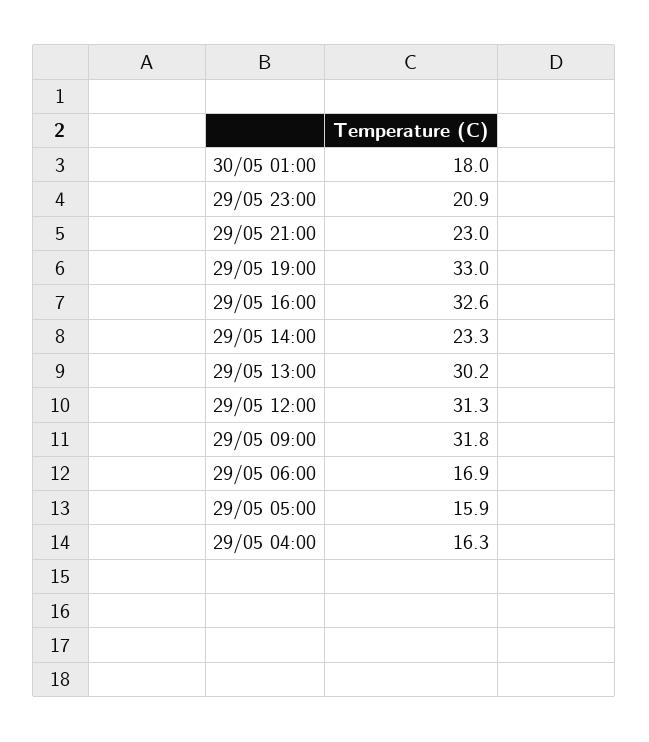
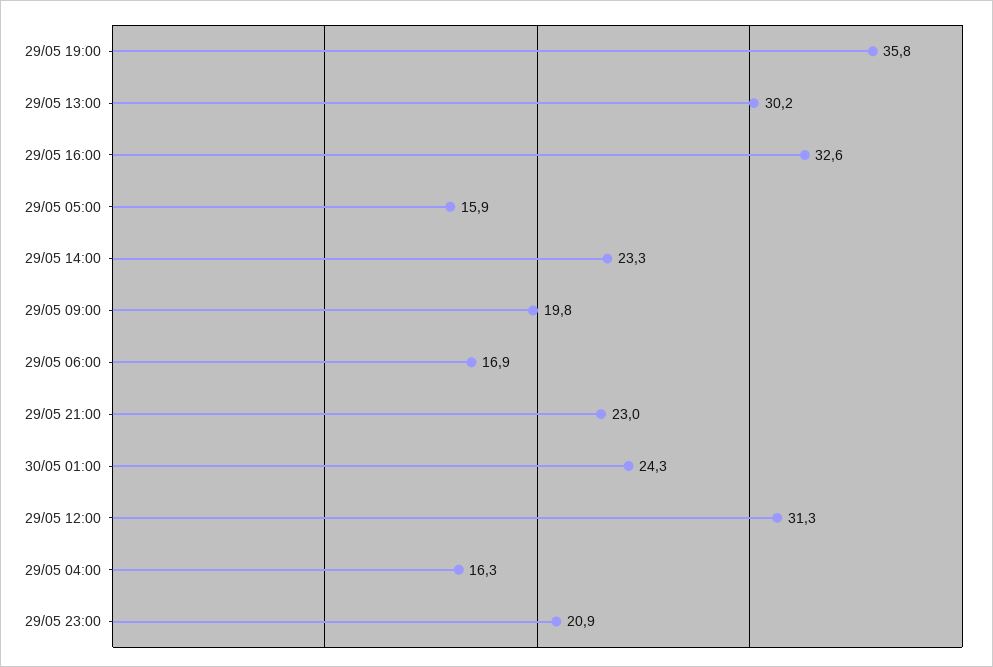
  {
-   "30/05 01:00": 18,
+   "30/05 01:00": 24.3,
    "29/05 23:00": 20.9,
    "29/05 21:00": 23,
-   "29/05 19:00": 33,
+   "29/05 19:00": 35.8,
    "29/05 16:00": 32.6,
    "29/05 14:00": 23.3,
    "29/05 13:00": 30.2,
    "29/05 12:00": 31.3,
-   "29/05 09:00": 31.8,
+   "29/05 09:00": 19.8,
    "29/05 06:00": 16.9,
    "29/05 05:00": 15.9,
    "29/05 04:00": 16.3
  }

